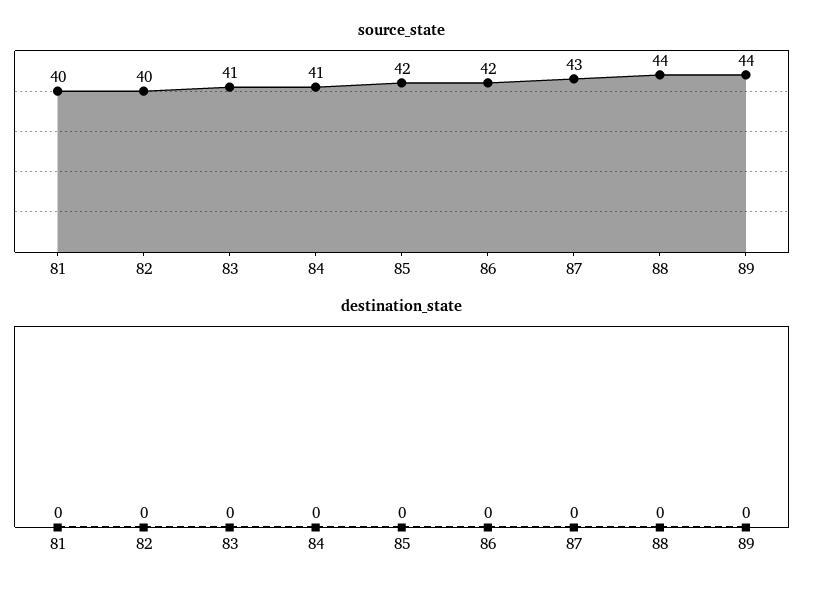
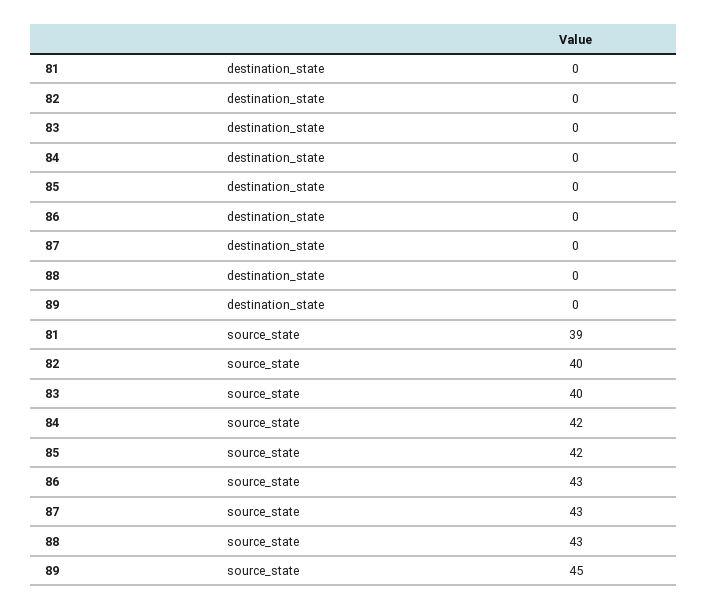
  {
    "source_state": {
-     "81": 40,
+     "81": 39,
      "82": 40,
-     "83": 41,
+     "83": 40,
-     "84": 41,
+     "84": 42,
      "85": 42,
-     "86": 42,
+     "86": 43,
      "87": 43,
-     "88": 44,
+     "88": 43,
-     "89": 44
+     "89": 45
    },
    "destination_state": {
      "81": 0,
      "82": 0,
      "83": 0,
      "84": 0,
      "85": 0,
      "86": 0,
      "87": 0,
      "88": 0,
      "89": 0
    }
  }

